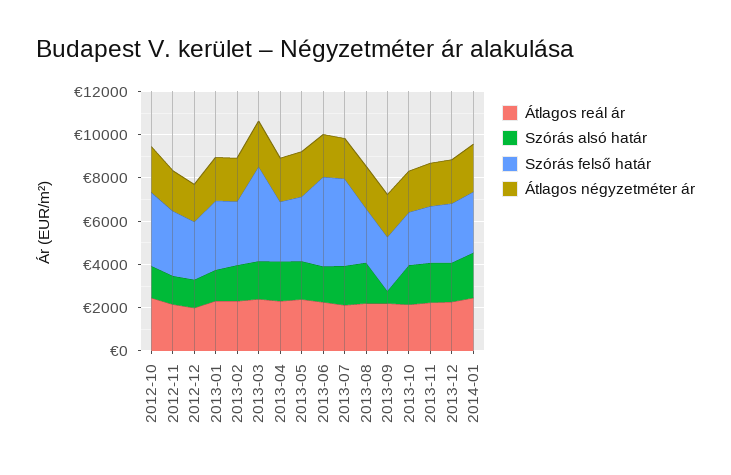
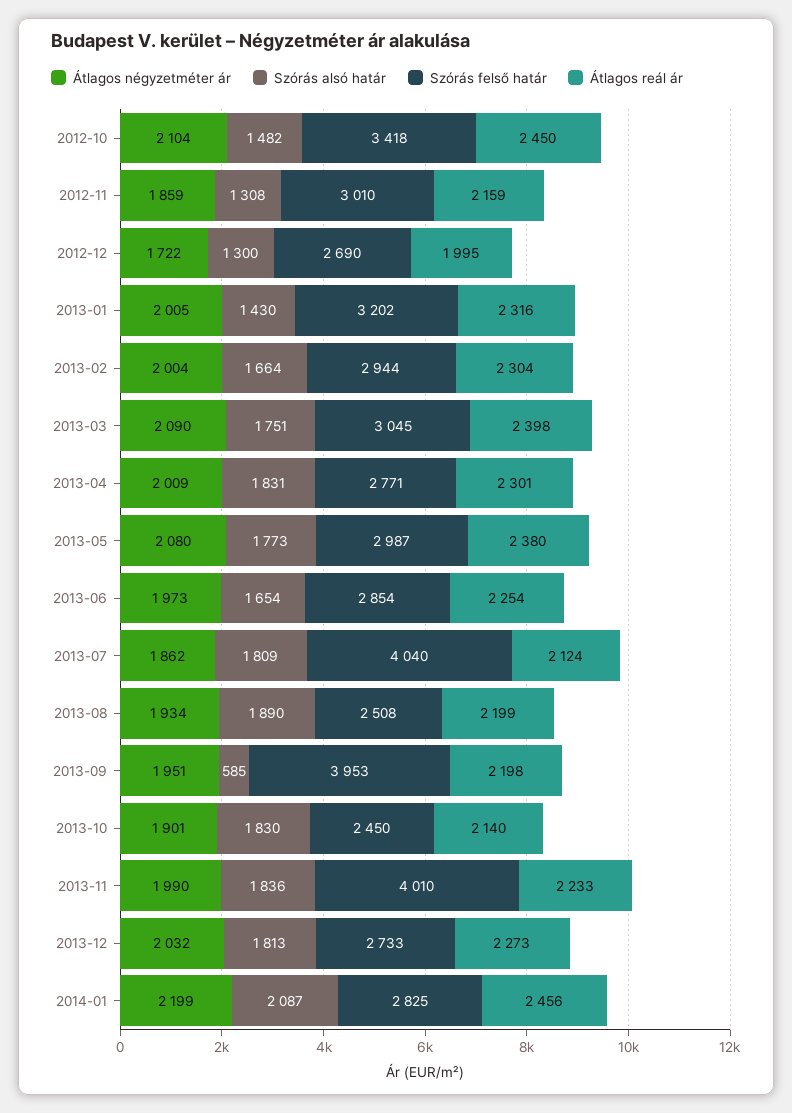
  {
    "Átlagos reál ár": {
      "2012-10": 2450,
      "2012-11": 2159,
      "2012-12": 1995,
      "2013-01": 2316,
      "2013-02": 2304,
      "2013-03": 2398,
      "2013-04": 2301,
      "2013-05": 2380,
      "2013-06": 2254,
      "2013-07": 2124,
      "2013-08": 2199,
      "2013-09": 2198,
      "2013-10": 2140,
      "2013-11": 2233,
      "2013-12": 2273,
      "2014-01": 2456
    },
    "Szórás alsó határ": {
      "2012-10": 1482,
      "2012-11": 1308,
      "2012-12": 1300,
      "2013-01": 1430,
      "2013-02": 1664,
      "2013-03": 1751,
      "2013-04": 1831,
      "2013-05": 1773,
      "2013-06": 1654,
      "2013-07": 1809,
      "2013-08": 1890,
      "2013-09": 585,
      "2013-10": 1830,
      "2013-11": 1836,
      "2013-12": 1813,
      "2014-01": 2087
    },
    "Szórás felső határ": {
      "2012-10": 3418,
      "2012-11": 3010,
      "2012-12": 2690,
      "2013-01": 3202,
      "2013-02": 2944,
-     "2013-03": 4500,
+     "2013-03": 3045,
      "2013-04": 2771,
      "2013-05": 2987,
-     "2013-06": 4000,
+     "2013-06": 2854,
      "2013-07": 4040,
      "2013-08": 2508,
-     "2013-09": 2500,
+     "2013-09": 3953,
      "2013-10": 2450,
-     "2013-11": 2500,
+     "2013-11": 4010,
      "2013-12": 2733,
      "2014-01": 2825
    },
    "Átlagos négyzetméter ár": {
      "2012-10": 2104,
      "2012-11": 1859,
      "2012-12": 1722,
      "2013-01": 2005,
      "2013-02": 2004,
      "2013-03": 2090,
      "2013-04": 2009,
      "2013-05": 2080,
      "2013-06": 1973,
      "2013-07": 1862,
      "2013-08": 1934,
      "2013-09": 1951,
      "2013-10": 1901,
      "2013-11": 1990,
      "2013-12": 2032,
      "2014-01": 2199
    }
  }

